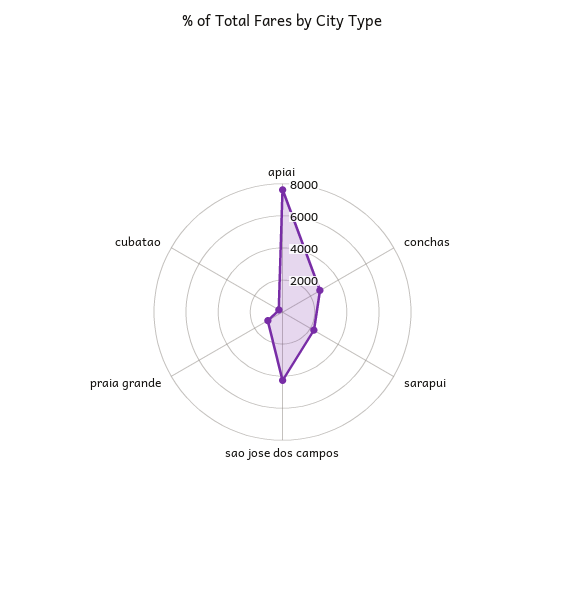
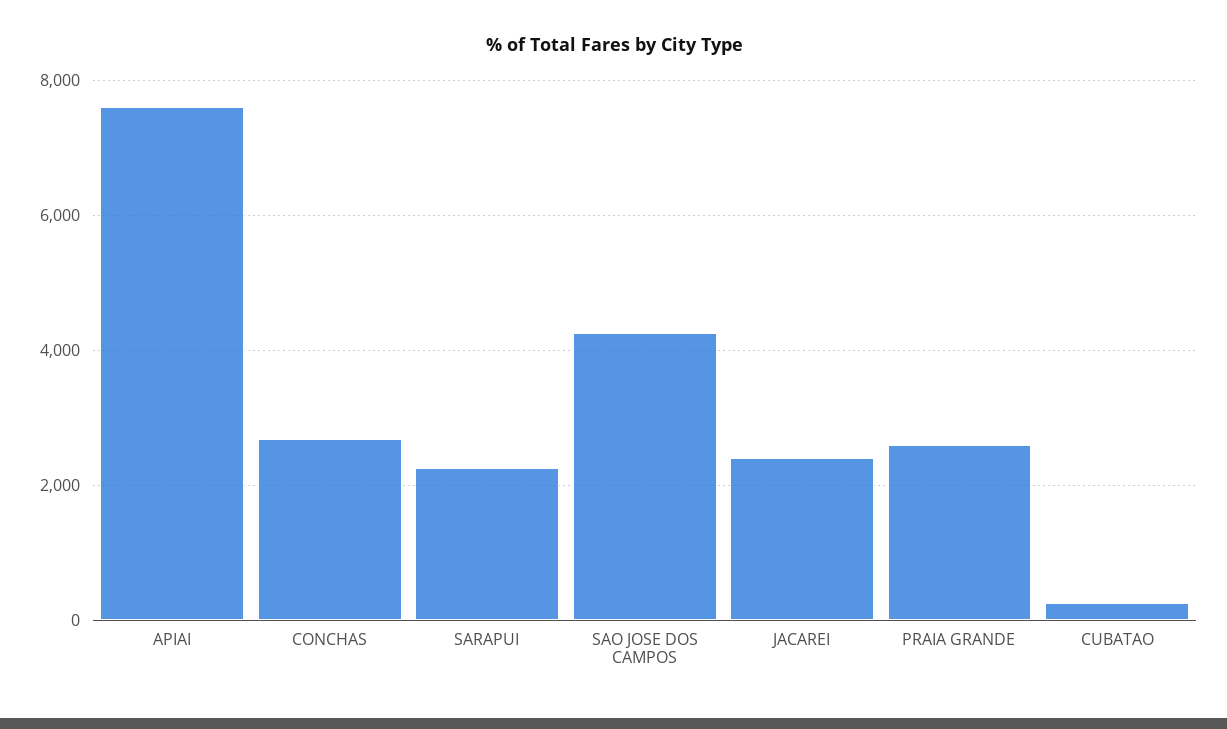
  {
    "apiai": 7600,
    "conchas": 2600,
    "sarapui": 2200,
    "sao jose dos campos": 4200,
-   "praia grande": 1000,
+   "praia grande": 2600,
-   "cubatao": 200
+   "cubatao": 200,
+   "JACAREI": 2400
  }

